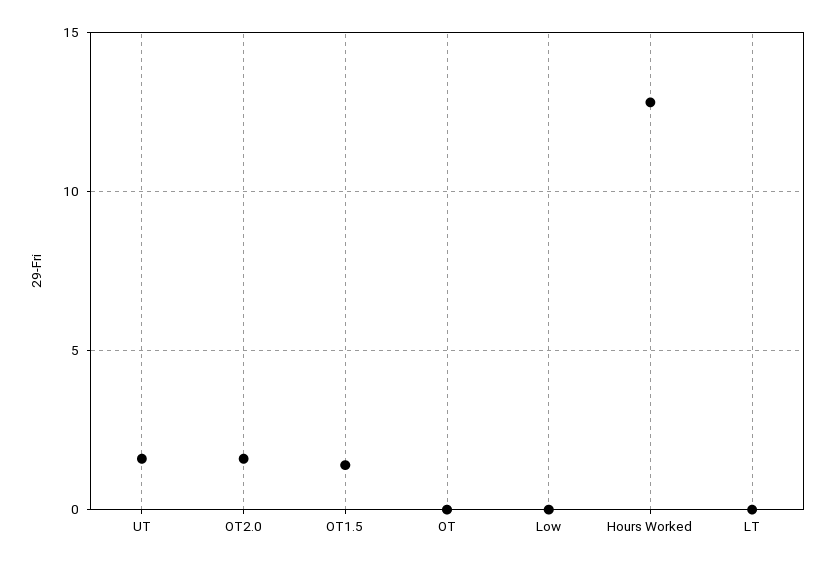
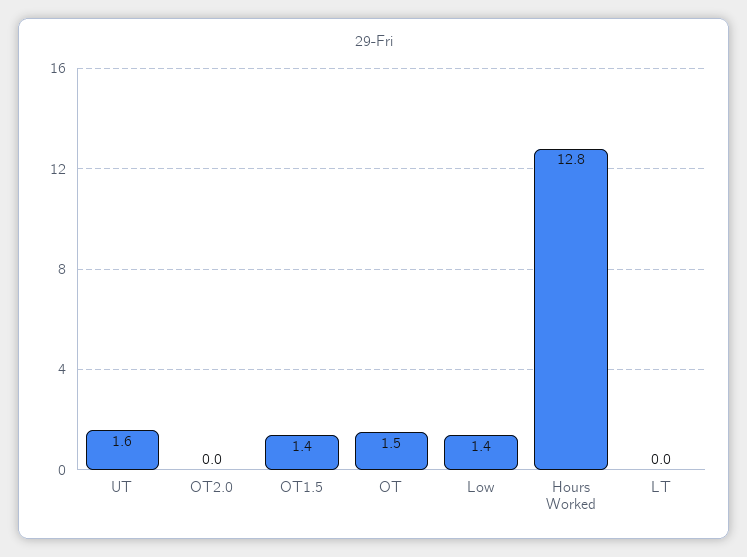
  {
    "UT": 1.6,
-   "OT2.0": 1.5,
+   "OT2.0": 0,
    "OT1.5": 1.4,
-   "OT": 0,
+   "OT": 1.5,
-   "Low": 0,
+   "Low": 1.4,
    "Hours Worked": 12.8,
    "LT": 0
  }

